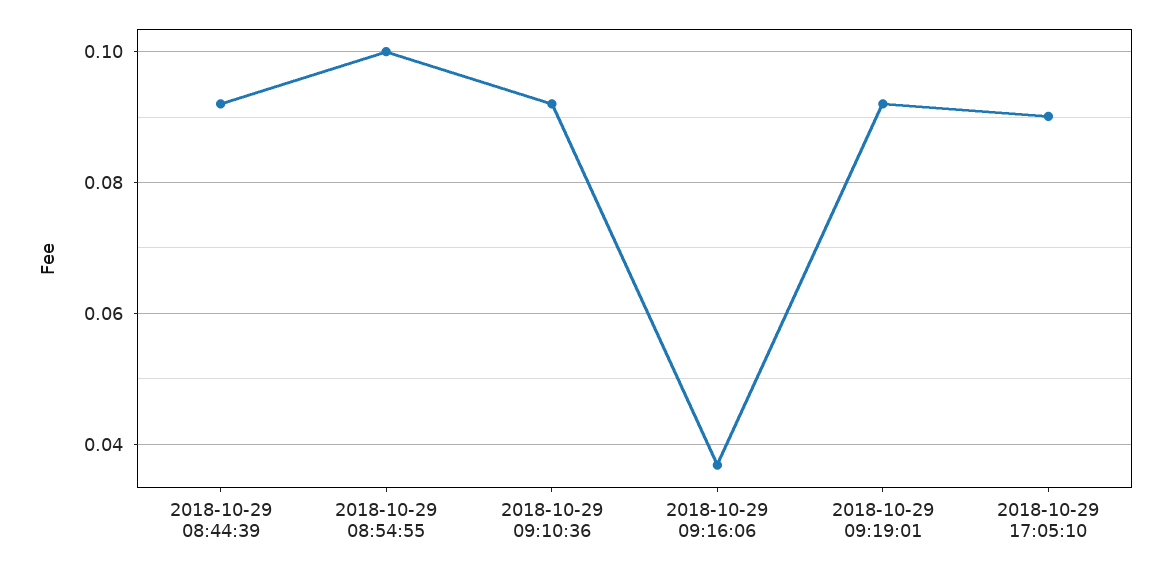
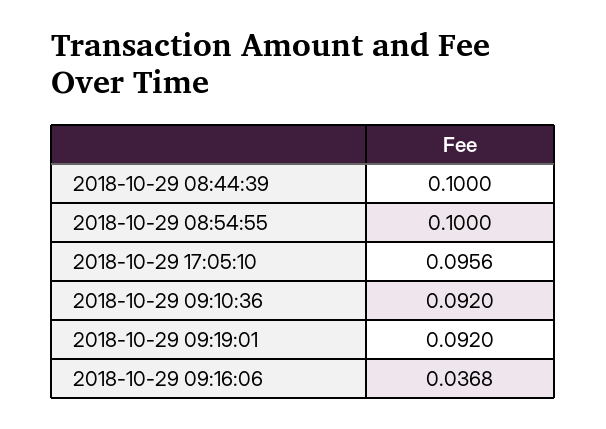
  {
-   "2018-10-29 08:44:39": 0.092,
+   "2018-10-29 08:44:39": 0.1,
    "2018-10-29 08:54:55": 0.1,
    "2018-10-29 09:10:36": 0.092,
    "2018-10-29 09:16:06": 0.0368,
    "2018-10-29 09:19:01": 0.092,
-   "2018-10-29 17:05:10": 0.09
+   "2018-10-29 17:05:10": 0.0956
  }

